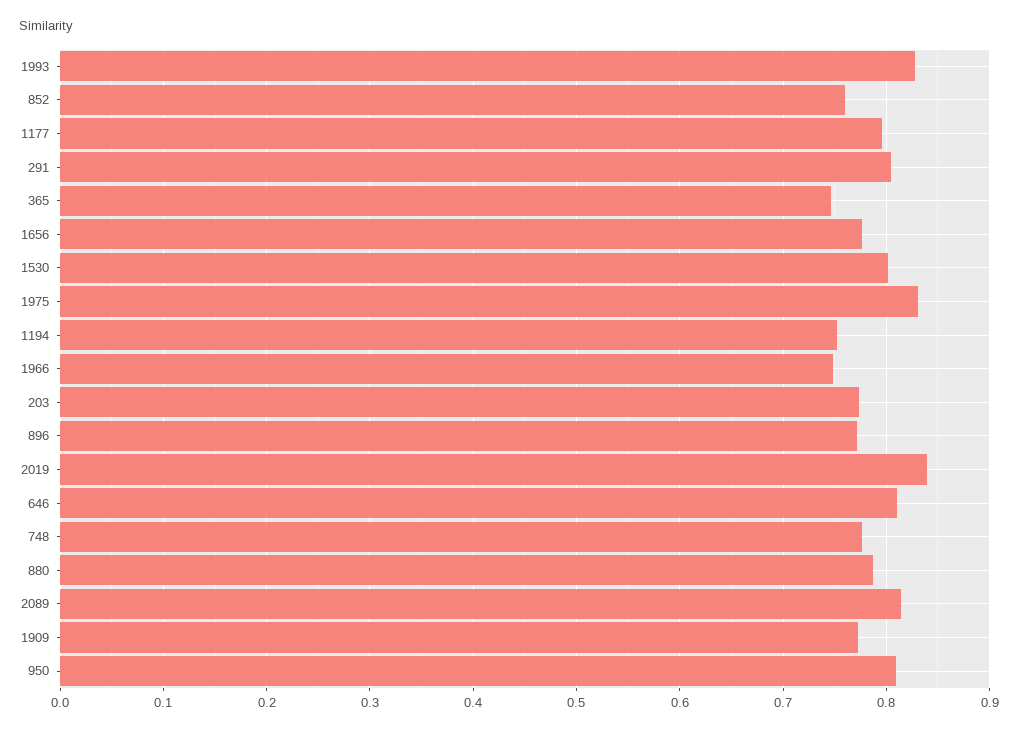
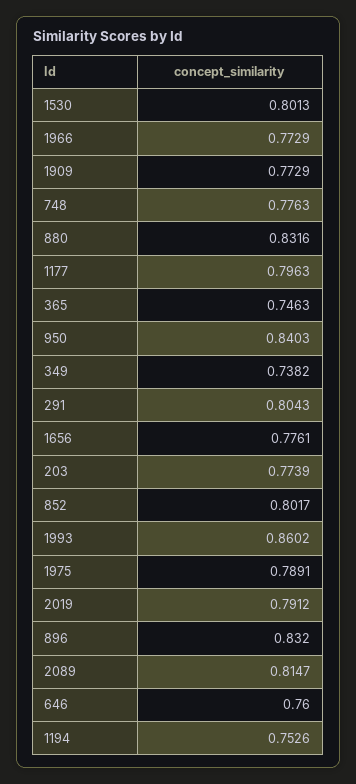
  {
-   "1993": 0.83,
+   "1993": 0.8602,
-   "852": 0.76,
+   "852": 0.8017,
    "1177": 0.7963,
    "291": 0.8043,
    "365": 0.7463,
    "1656": 0.7761,
    "1530": 0.8013,
-   "1975": 0.83,
+   "1975": 0.7891,
    "1194": 0.7526,
-   "1966": 0.75,
+   "1966": 0.7729,
    "203": 0.7739,
-   "896": 0.77,
+   "896": 0.832,
-   "2019": 0.84,
+   "2019": 0.7912,
-   "646": 0.81,
+   "646": 0.76,
    "748": 0.7763,
-   "880": 0.79,
+   "880": 0.8316,
    "2089": 0.8147,
    "1909": 0.7729,
-   "950": 0.81
+   "950": 0.8403,
+   "349": 0.7382
  }

